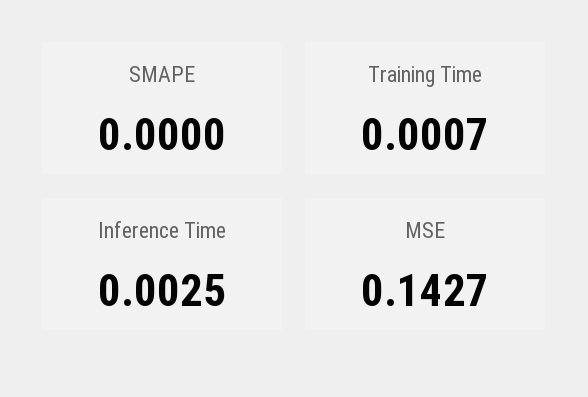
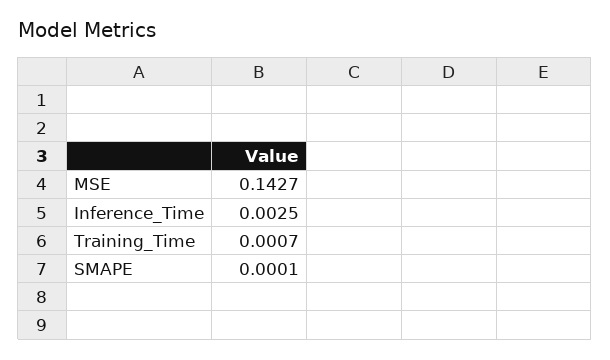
  {
-   "SMAPE": 0,
+   "SMAPE": 0.0001,
    "Training Time": 0.0007,
    "Inference Time": 0.0025,
    "MSE": 0.1427
  }

